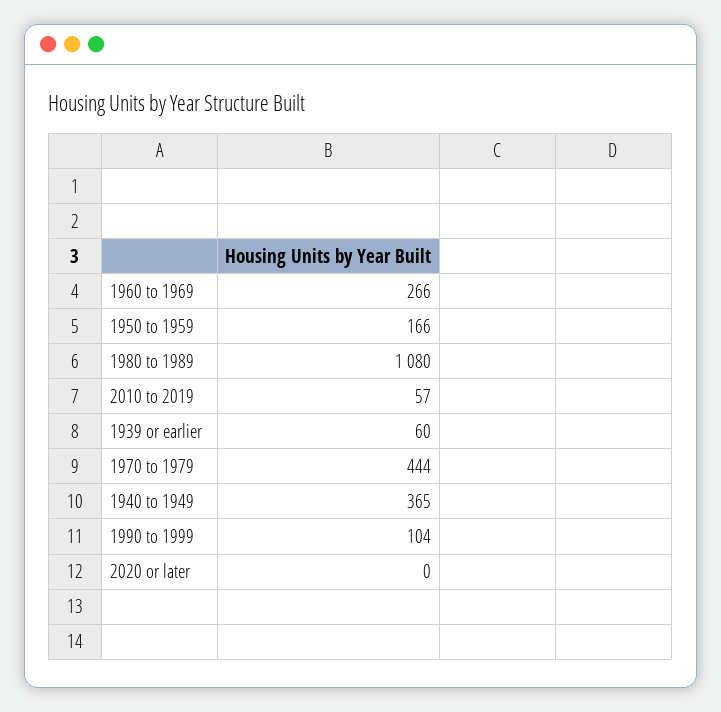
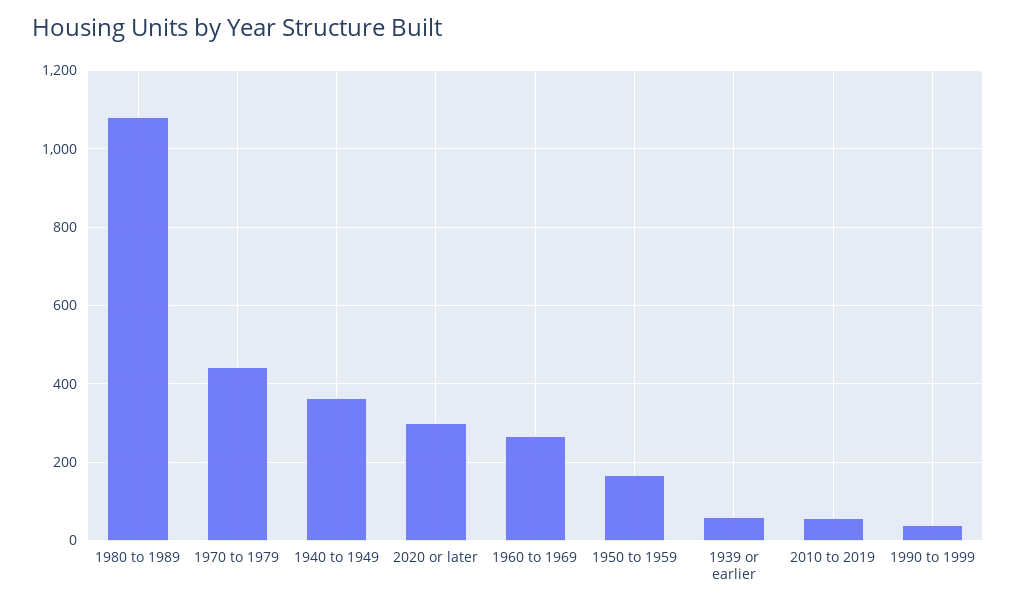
  {
    "1960 to 1969": 266,
    "1950 to 1959": 166,
    "1980 to 1989": 1080,
    "2010 to 2019": 57,
    "1939 or earlier": 60,
    "1970 to 1979": 444,
    "1940 to 1949": 365,
-   "1990 to 1999": 104,
+   "1990 to 1999": 40,
-   "2020 or later": 0
+   "2020 or later": 300
  }

